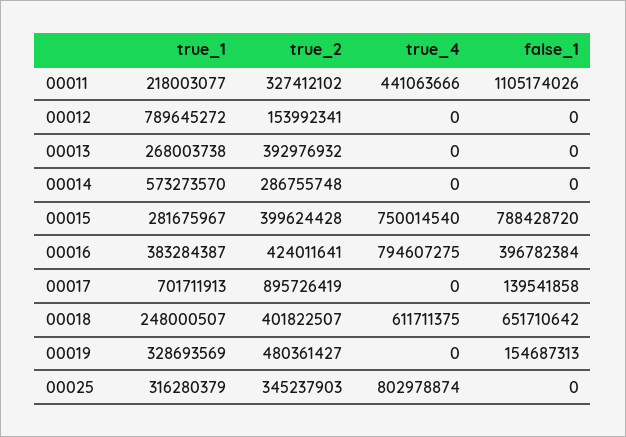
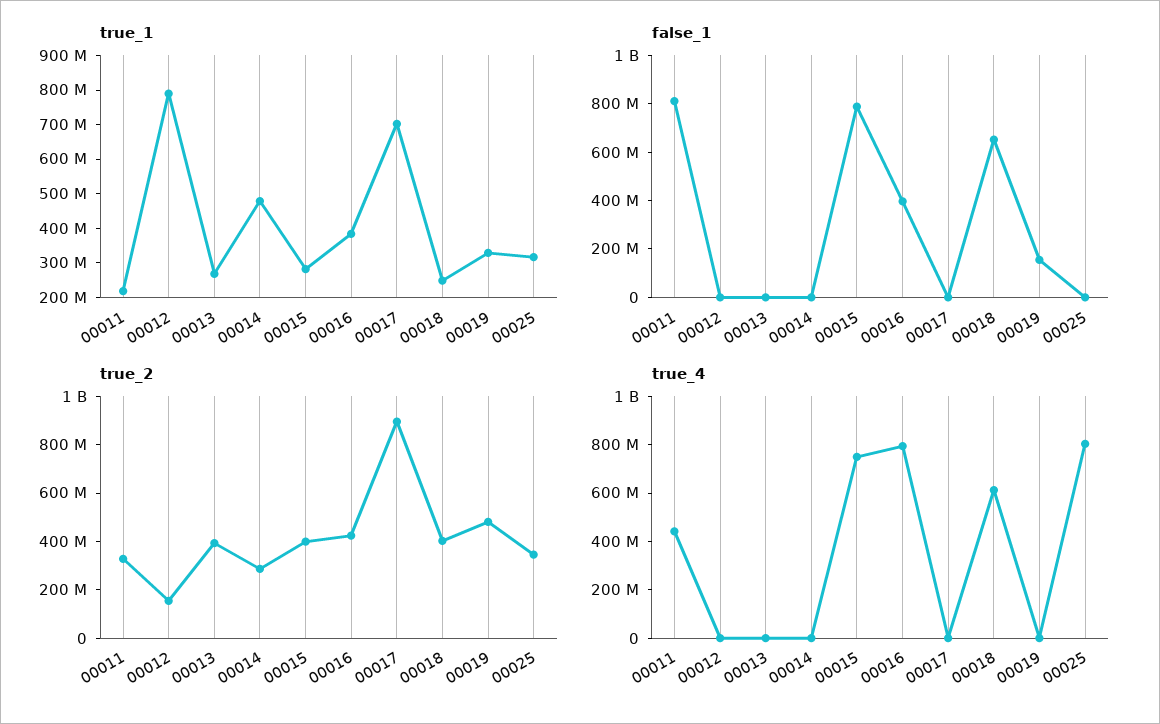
  {
    "true_1": {
      "00011": 218003077,
      "00012": 789645272,
      "00013": 268003738,
-     "00014": 573273570,
+     "00014": 475000000,
      "00015": 281675967,
      "00016": 383284387,
      "00017": 701711913,
      "00018": 248000507,
      "00019": 328693569,
      "00025": 316280379
    },
    "true_2": {
      "00011": 327412102,
      "00012": 153992341,
      "00013": 392976932,
      "00014": 286755748,
      "00015": 399624428,
      "00016": 424011641,
      "00017": 895726419,
      "00018": 401822507,
      "00019": 480361427,
      "00025": 345237903
    },
    "true_4": {
      "00011": 441063666,
      "00012": 0,
      "00013": 0,
      "00014": 0,
      "00015": 750014540,
      "00016": 794607275,
      "00017": 0,
      "00018": 611711375,
      "00019": 0,
      "00025": 802978874
    },
    "false_1": {
-     "00011": 1105174026,
+     "00011": 800000000,
      "00012": 0,
      "00013": 0,
      "00014": 0,
      "00015": 788428720,
      "00016": 396782384,
-     "00017": 139541858,
+     "00017": 0,
      "00018": 651710642,
      "00019": 154687313,
      "00025": 0
    }
  }

